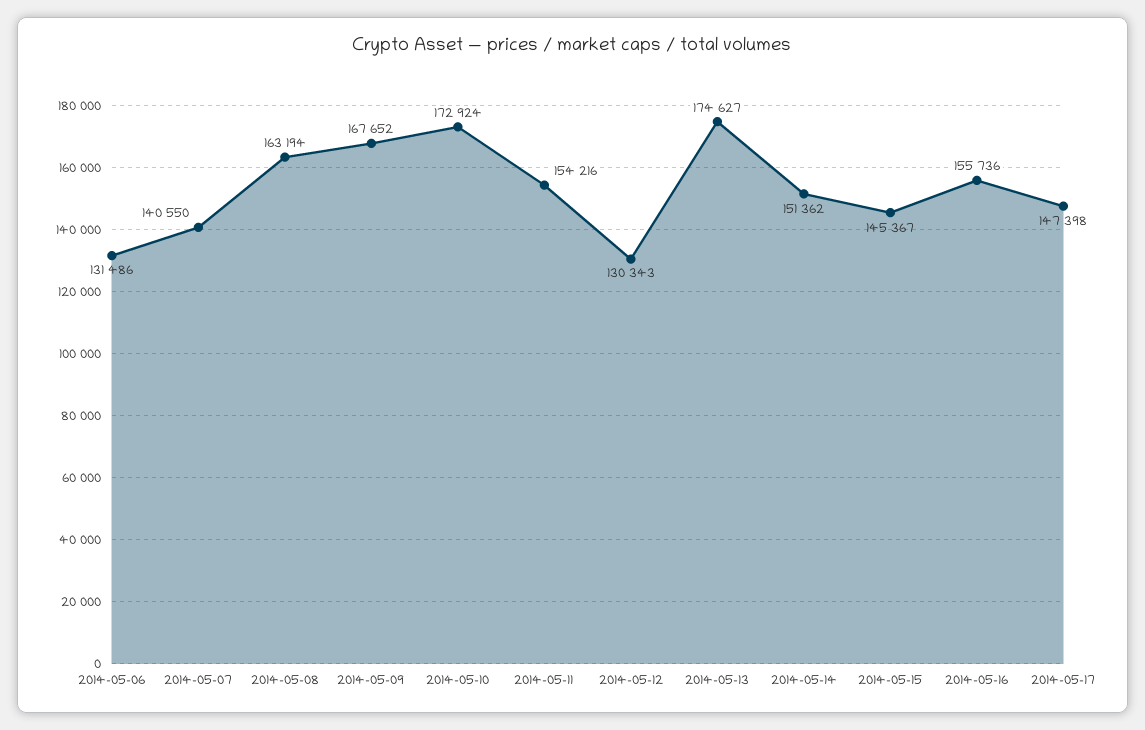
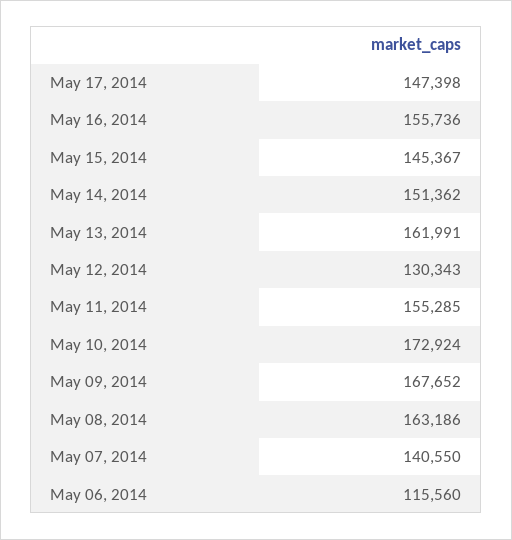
  {
-   "2014-05-06": 131486,
+   "2014-05-06": 115560,
    "2014-05-07": 140550,
-   "2014-05-08": 163194,
+   "2014-05-08": 163186,
    "2014-05-09": 167652,
    "2014-05-10": 172924,
-   "2014-05-11": 154216,
+   "2014-05-11": 155285,
    "2014-05-12": 130343,
-   "2014-05-13": 174627,
+   "2014-05-13": 161991,
    "2014-05-14": 151362,
    "2014-05-15": 145367,
    "2014-05-16": 155736,
    "2014-05-17": 147398
  }

